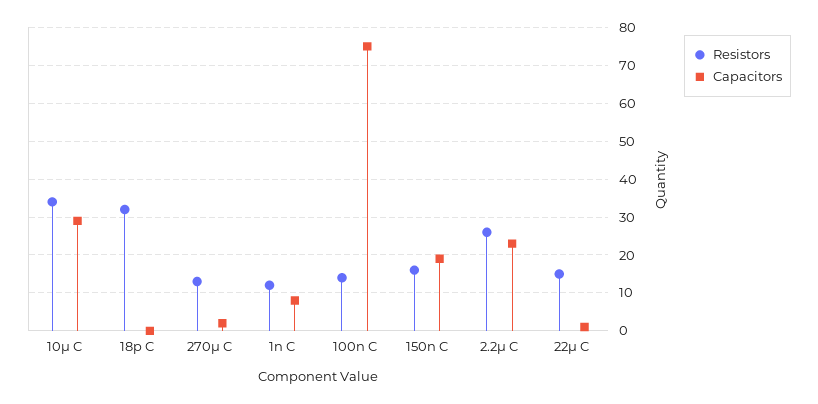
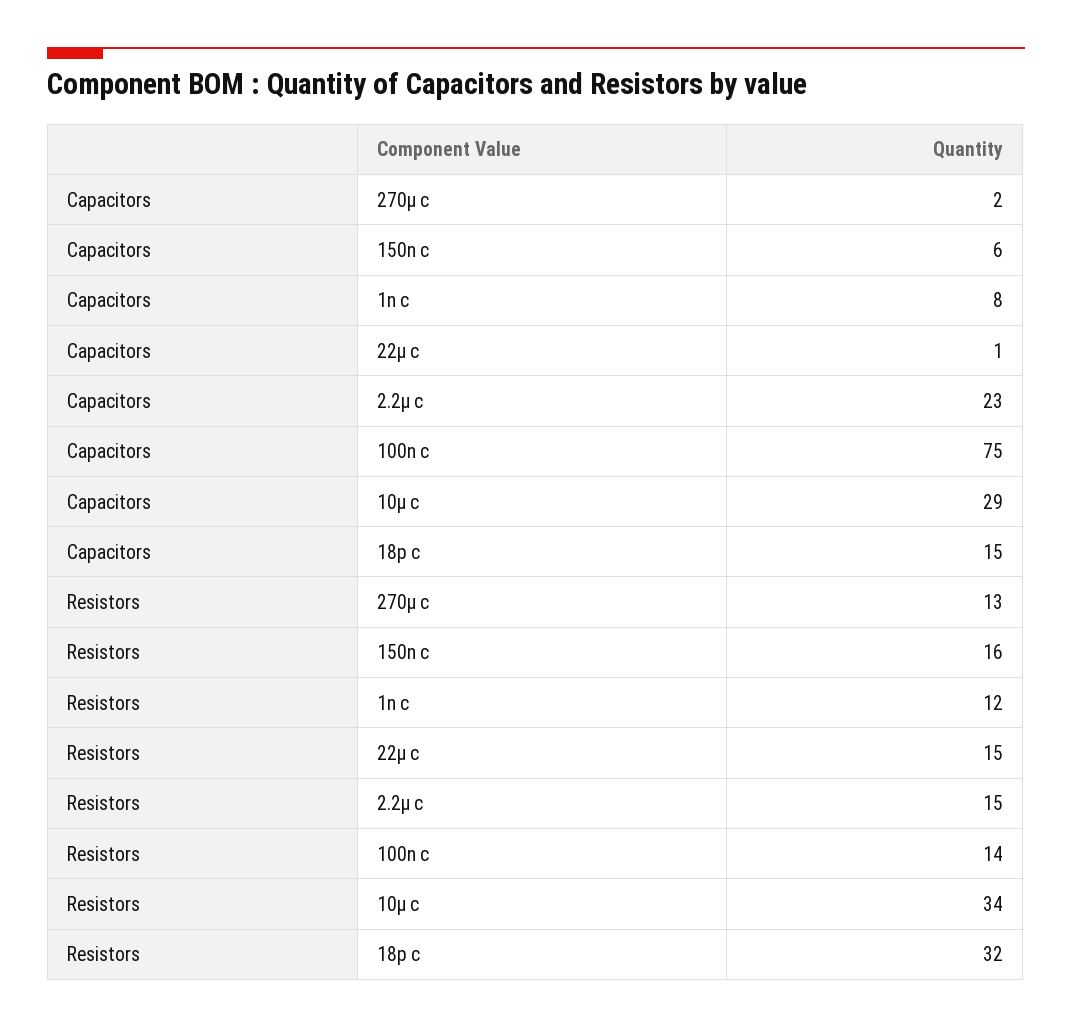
  {
    "Resistors": {
      "10µ C": 34,
      "18p C": 32,
      "270µ C": 13,
      "1n C": 12,
      "100n C": 14,
      "150n C": 16,
-     "2.2µ C": 25,
+     "2.2µ C": 15,
      "22µ C": 15
    },
    "Capacitors": {
      "10µ C": 29,
-     "18p C": 0,
+     "18p C": 15,
      "270µ C": 2,
      "1n C": 8,
      "100n C": 75,
-     "150n C": 20,
+     "150n C": 6,
      "2.2µ C": 23,
      "22µ C": 1
    }
  }

